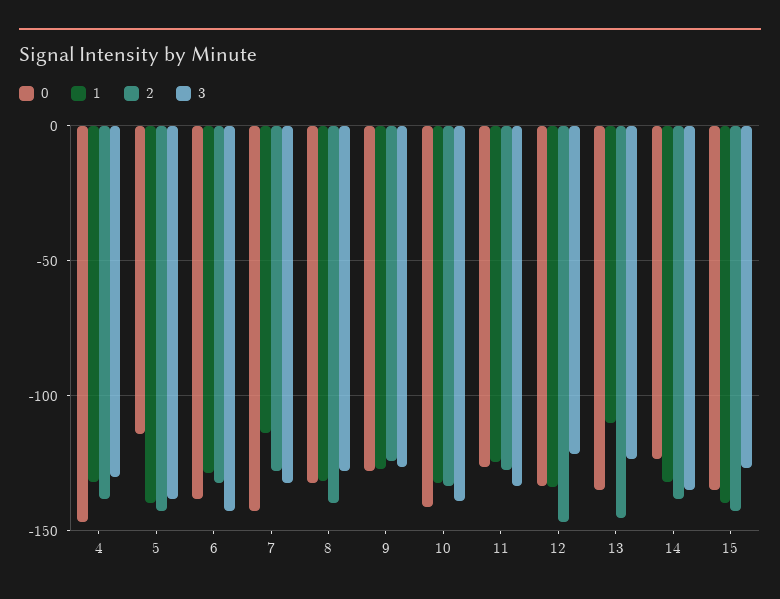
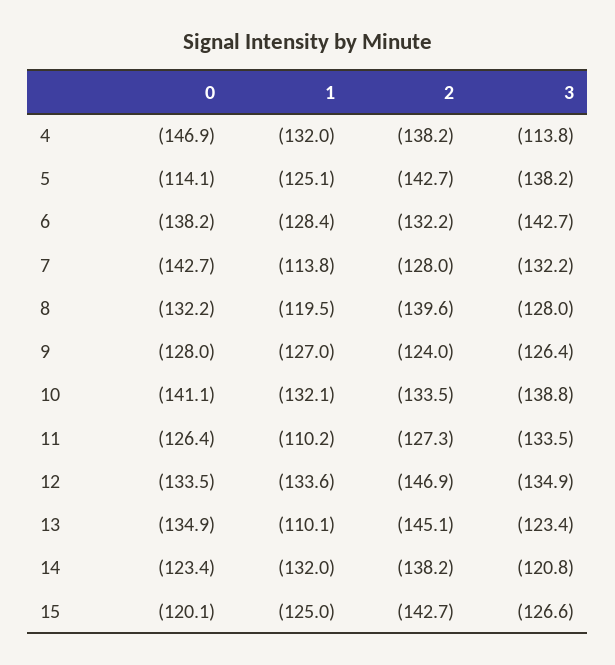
  {
    "0": {
      "4": -146.9,
      "5": -114.1,
      "6": -138.2,
      "7": -142.7,
      "8": -132.2,
      "9": -128,
      "10": -141.1,
      "11": -126.4,
      "12": -133.5,
      "13": -134.9,
      "14": -123.4,
-     "15": -135
+     "15": -120.1
    },
    "1": {
      "4": -132,
-     "5": -140,
+     "5": -125.1,
      "6": -128.4,
      "7": -113.8,
-     "8": -130,
+     "8": -119.5,
      "9": -127,
      "10": -132.1,
-     "11": -125,
+     "11": -110.2,
      "12": -133.6,
      "13": -110.1,
      "14": -132,
-     "15": -140
+     "15": -125
    },
    "2": {
      "4": -138.2,
      "5": -142.7,
      "6": -132.2,
      "7": -128,
      "8": -139.6,
      "9": -124,
      "10": -133.5,
      "11": -127.3,
      "12": -146.9,
      "13": -145.1,
      "14": -138.2,
      "15": -142.7
    },
    "3": {
-     "4": -130,
+     "4": -113.8,
      "5": -138.2,
      "6": -142.7,
      "7": -132.2,
      "8": -128,
      "9": -126.4,
      "10": -138.8,
      "11": -133.5,
-     "12": -120,
+     "12": -134.9,
      "13": -123.4,
-     "14": -135,
+     "14": -120.8,
      "15": -126.6
    }
  }

